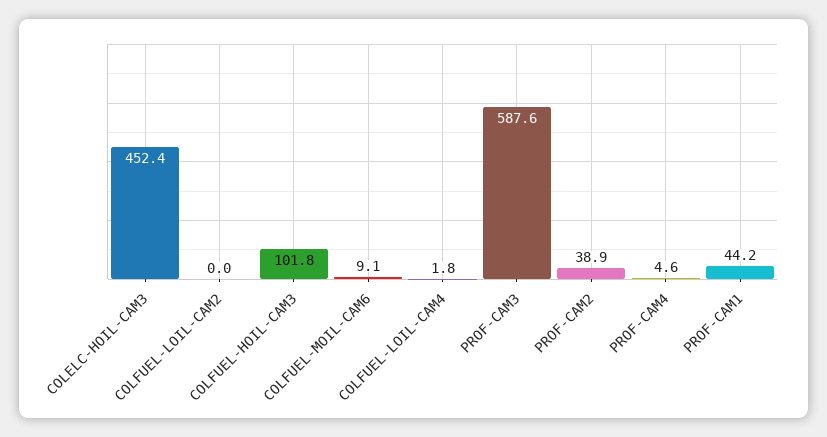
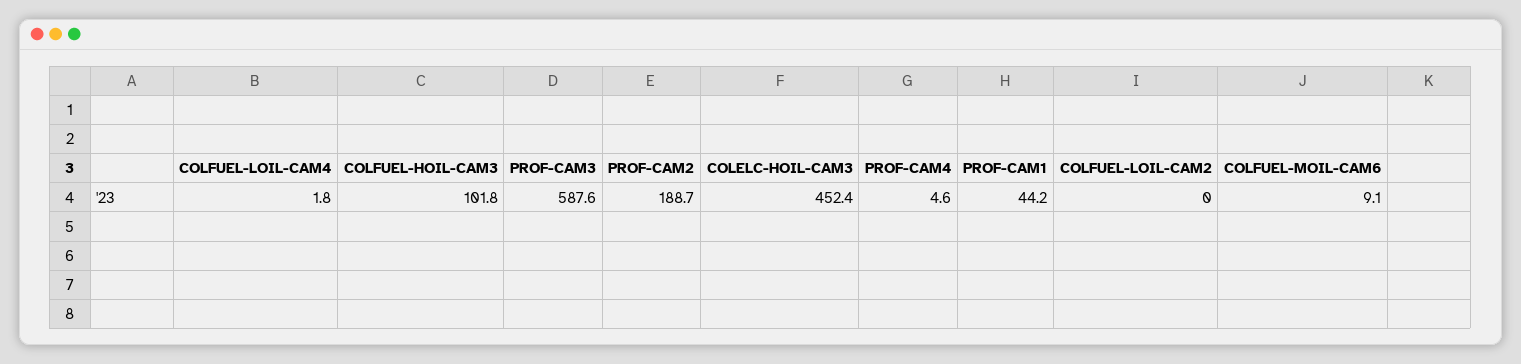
  {
    "COLELC-HOIL-CAM3": 452.4,
    "COLFUEL-LOIL-CAM2": 0,
    "COLFUEL-HOIL-CAM3": 101.8,
    "COLFUEL-MOIL-CAM6": 9.1,
    "COLFUEL-LOIL-CAM4": 1.8,
    "PROF-CAM3": 587.6,
-   "PROF-CAM2": 38.9,
+   "PROF-CAM2": 188.7,
    "PROF-CAM4": 4.6,
    "PROF-CAM1": 44.2
  }

